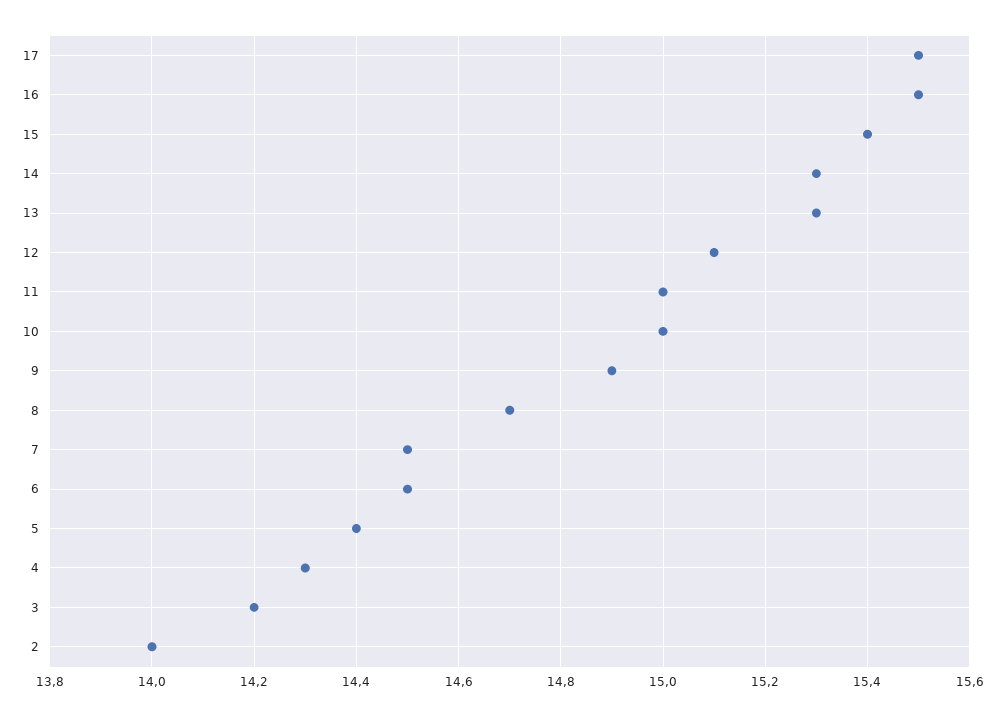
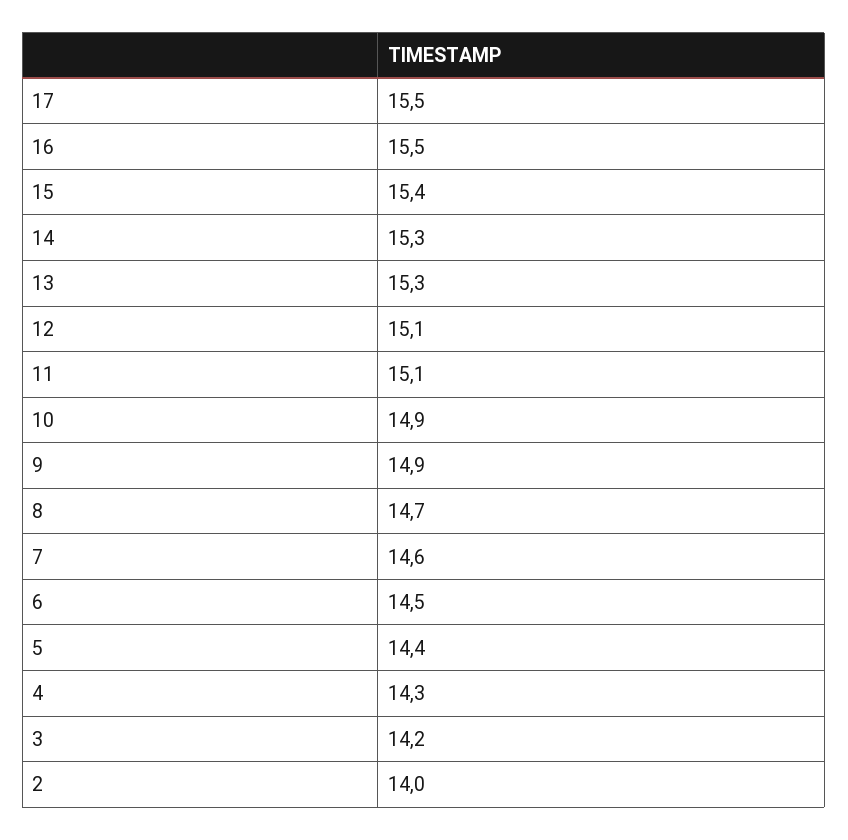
  {
    "17": 15.5,
    "16": 15.5,
    "15": 15.4,
    "14": 15.3,
    "13": 15.3,
    "12": 15.1,
-   "11": 15,
+   "11": 15.1,
-   "10": 15,
+   "10": 14.9,
    "9": 14.9,
    "8": 14.7,
-   "7": 14.5,
+   "7": 14.6,
    "6": 14.5,
    "5": 14.4,
    "4": 14.3,
    "3": 14.2,
    "2": 14
  }

